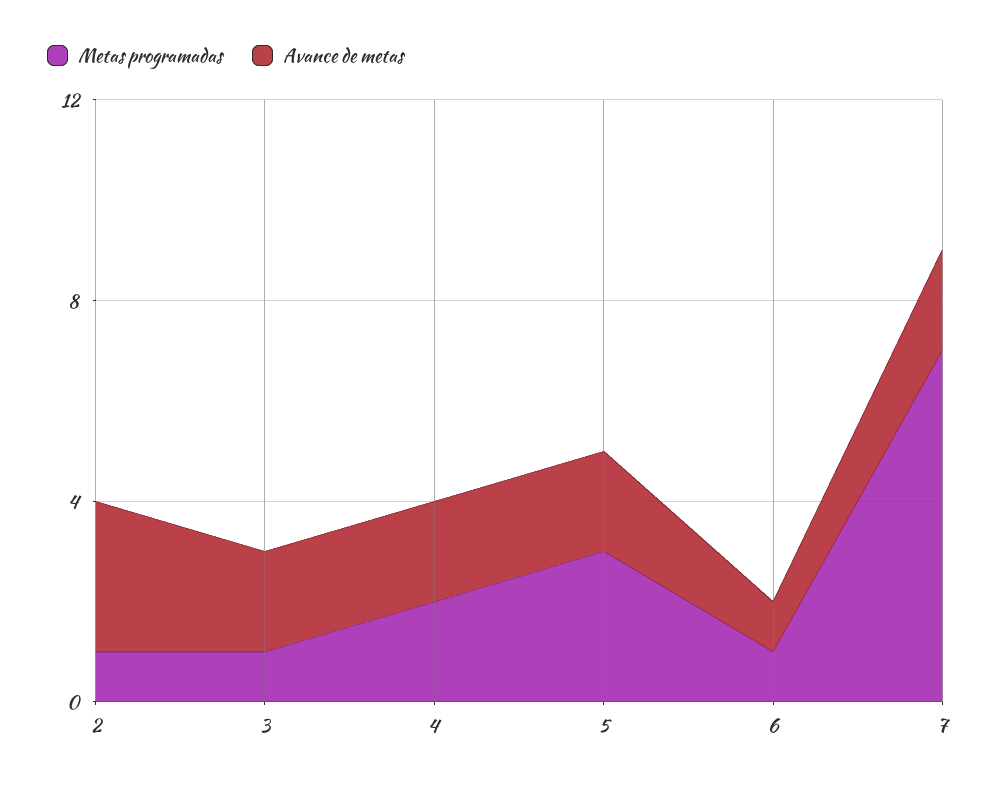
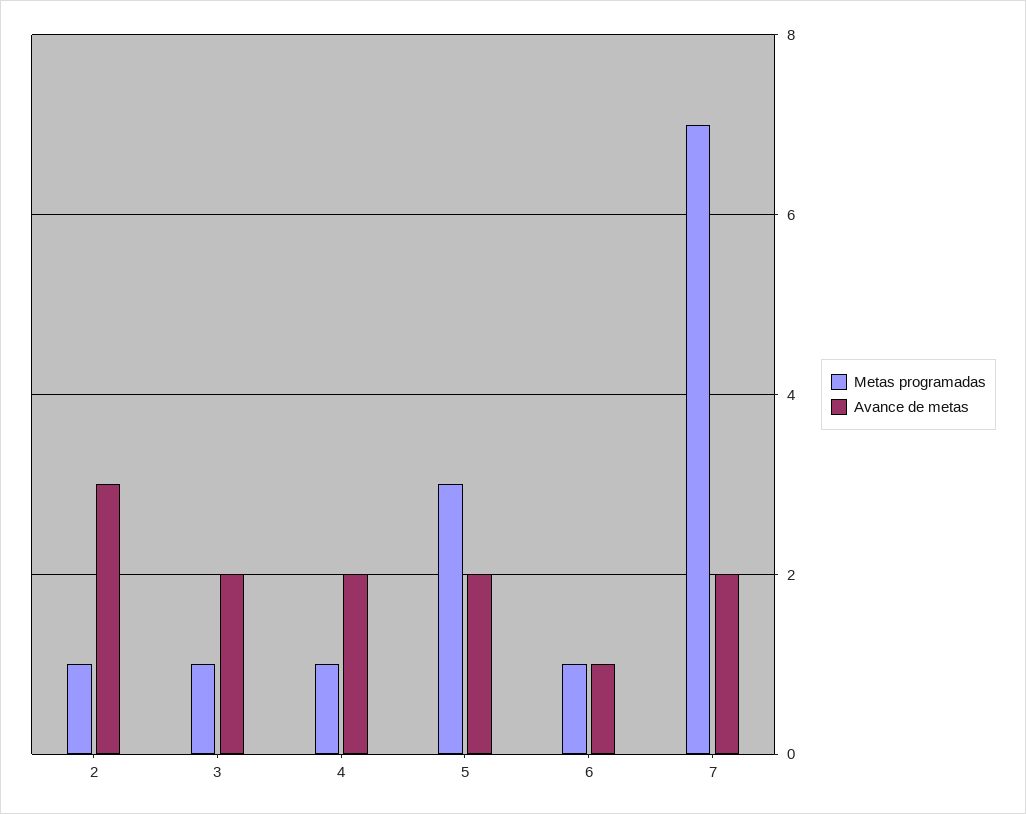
  {
    "Metas programadas": {
      "2": 1,
      "3": 1,
-     "4": 2,
+     "4": 1,
      "5": 3,
      "6": 1,
      "7": 7
    },
    "Avance de metas": {
      "2": 3,
      "3": 2,
      "4": 2,
      "5": 2,
      "6": 1,
      "7": 2
    }
  }

